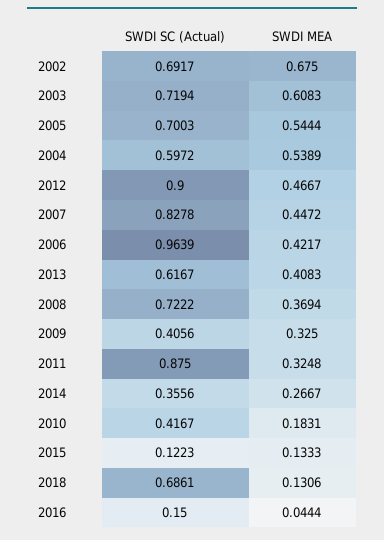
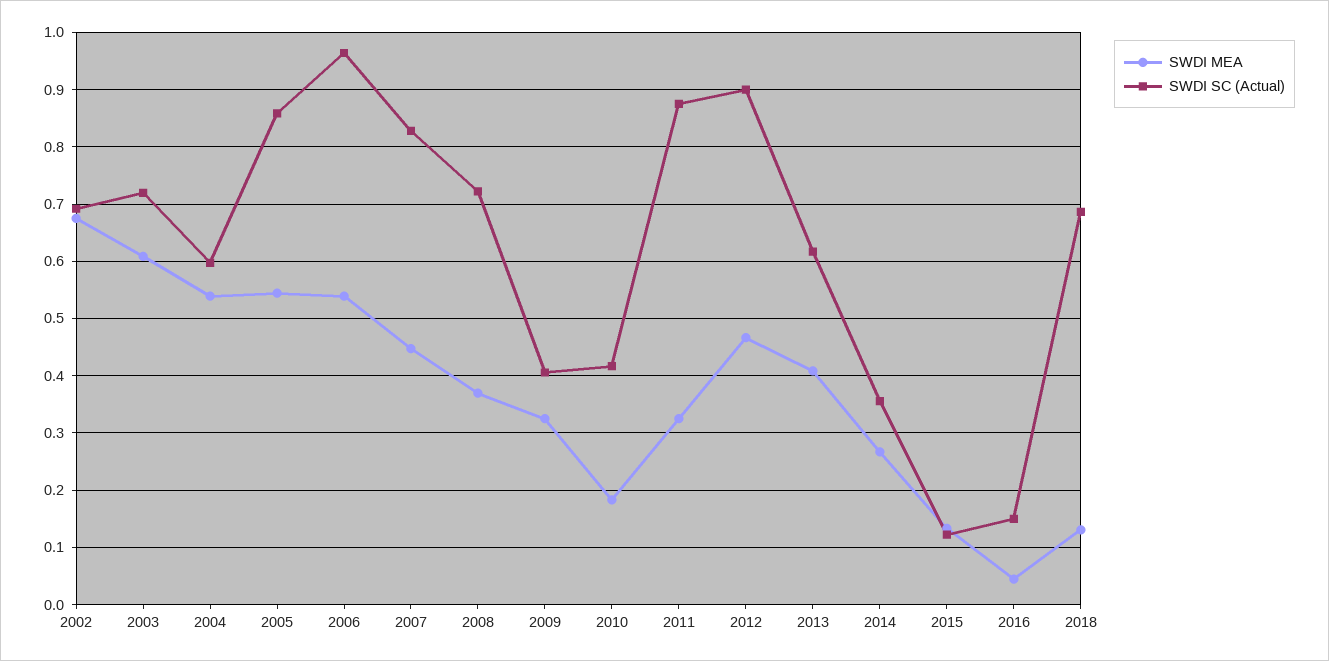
  {
    "SWDI SC (Actual)": {
      "2002": 0.6917,
      "2003": 0.7194,
-     "2005": 0.7003,
+     "2005": 0.86,
      "2004": 0.5972,
      "2012": 0.9,
      "2007": 0.8278,
      "2006": 0.9639,
      "2013": 0.6167,
      "2008": 0.7222,
      "2009": 0.4056,
      "2011": 0.875,
      "2014": 0.3556,
      "2010": 0.4167,
      "2015": 0.1223,
      "2018": 0.6861,
      "2016": 0.15
    },
    "SWDI MEA": {
      "2002": 0.675,
      "2003": 0.6083,
      "2005": 0.5444,
      "2004": 0.5389,
      "2012": 0.4667,
      "2007": 0.4472,
-     "2006": 0.4217,
+     "2006": 0.54,
      "2013": 0.4083,
      "2008": 0.3694,
      "2009": 0.325,
      "2011": 0.3248,
      "2014": 0.2667,
      "2010": 0.1831,
      "2015": 0.1333,
      "2018": 0.1306,
      "2016": 0.0444
    }
  }

